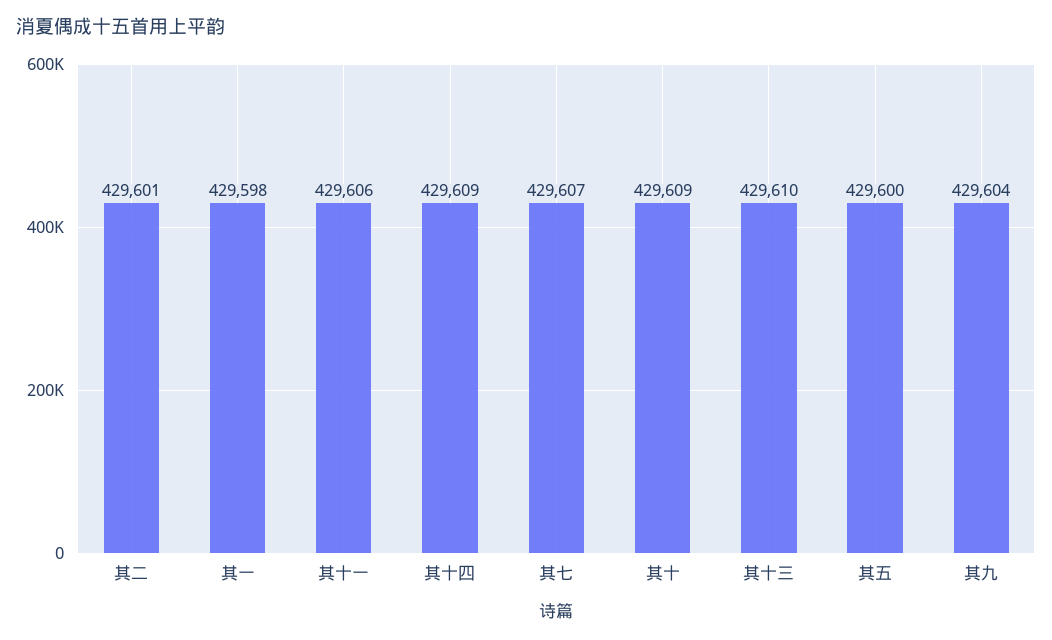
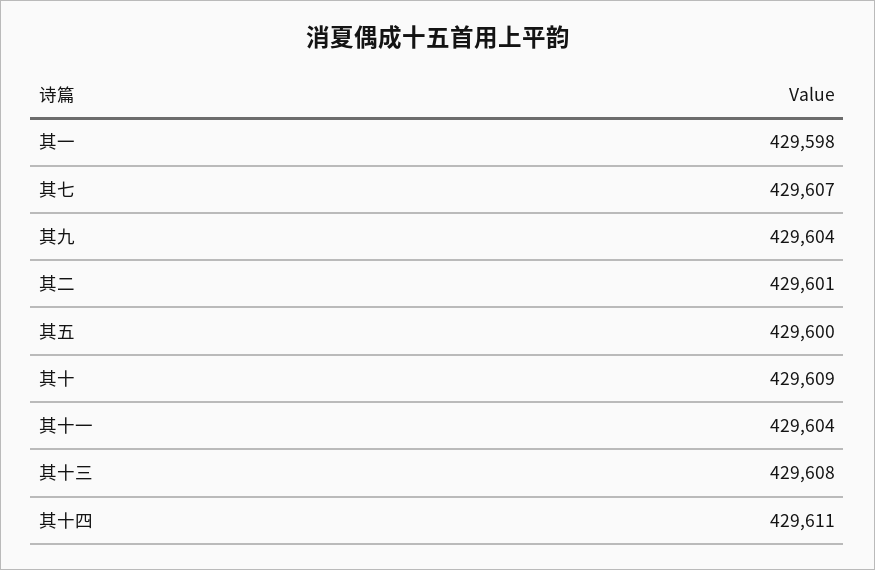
  {
    "其二": 429601,
    "其一": 429598,
-   "其十一": 429606,
+   "其十一": 429604,
-   "其十四": 429609,
+   "其十四": 429611,
    "其七": 429607,
    "其十": 429609,
-   "其十三": 429610,
+   "其十三": 429608,
    "其五": 429600,
    "其九": 429604
  }

